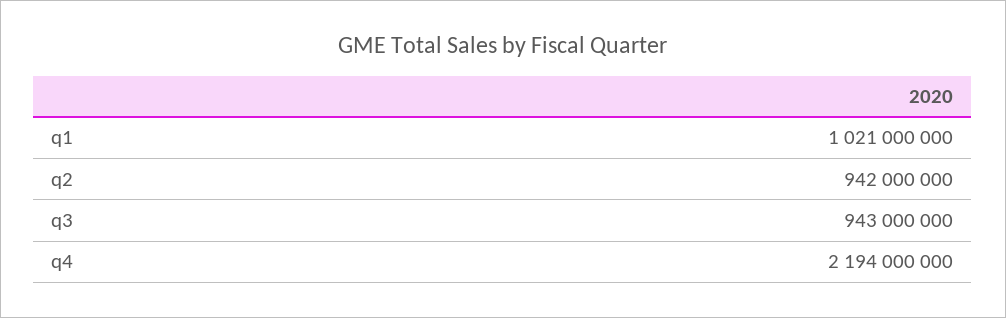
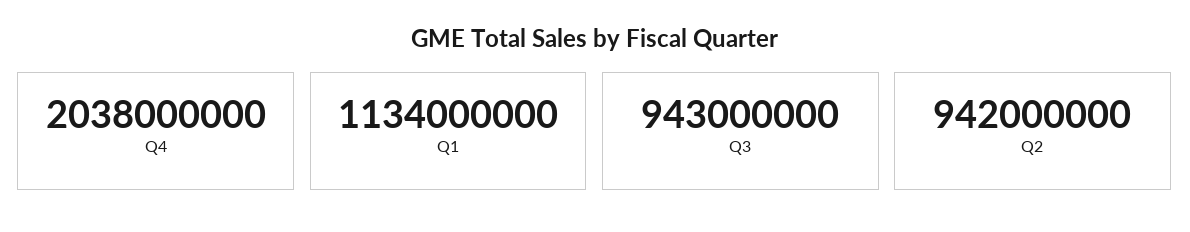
  {
-   "q1": 1021000000,
+   "q1": 1134000000,
    "q2": 942000000,
    "q3": 943000000,
-   "q4": 2194000000
+   "q4": 2038000000
  }

